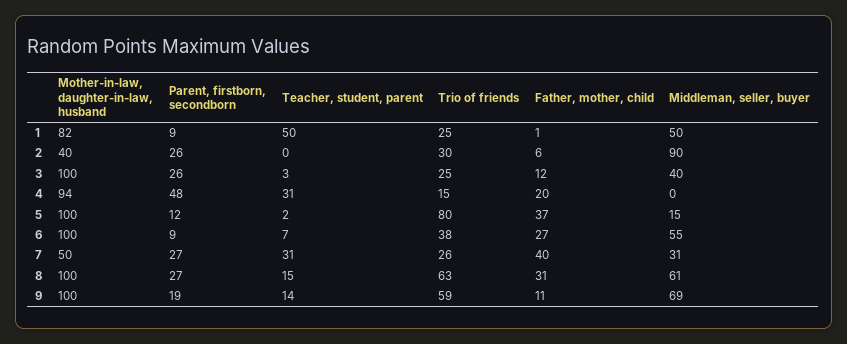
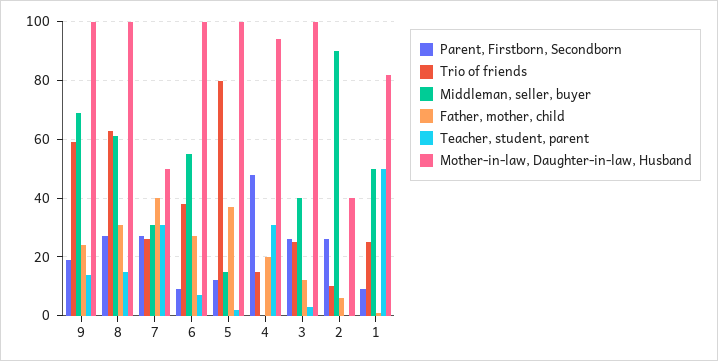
  {
    "Mother-in-law, daughter-in-law, husband": {
      "1": 82,
      "2": 40,
      "3": 100,
      "4": 94,
      "5": 100,
      "6": 100,
      "7": 50,
      "8": 100,
      "9": 100
    },
    "Parent, firstborn, secondborn": {
      "1": 9,
      "2": 26,
      "3": 26,
      "4": 48,
      "5": 12,
      "6": 9,
      "7": 27,
      "8": 27,
      "9": 19
    },
    "Teacher, student, parent": {
      "1": 50,
      "2": 0,
      "3": 3,
      "4": 31,
      "5": 2,
      "6": 7,
      "7": 31,
      "8": 15,
      "9": 14
    },
    "Trio of friends": {
      "1": 25,
-     "2": 30,
+     "2": 10,
      "3": 25,
      "4": 15,
      "5": 80,
      "6": 38,
      "7": 26,
      "8": 63,
      "9": 59
    },
    "Father, mother, child": {
      "1": 1,
      "2": 6,
      "3": 12,
      "4": 20,
      "5": 37,
      "6": 27,
      "7": 40,
      "8": 31,
-     "9": 11
+     "9": 25
    },
    "Middleman, seller, buyer": {
      "1": 50,
      "2": 90,
      "3": 40,
      "4": 0,
      "5": 15,
      "6": 55,
      "7": 31,
      "8": 61,
      "9": 69
    }
  }

